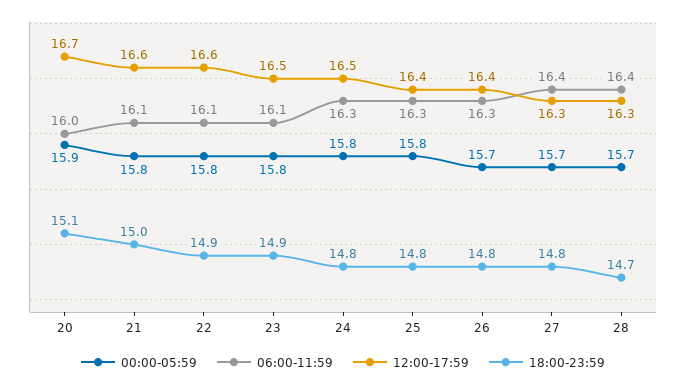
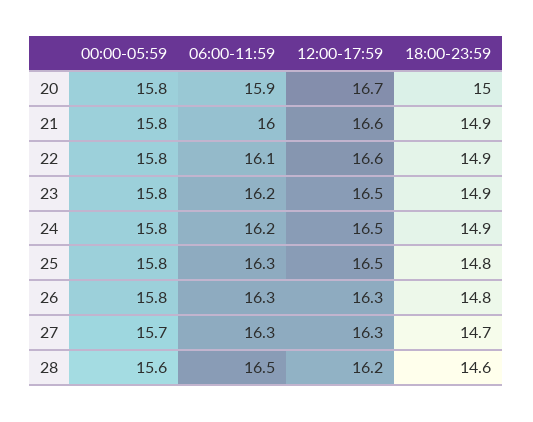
  {
    "00:00-05:59": {
-     "20": 15.9,
+     "20": 15.8,
      "21": 15.8,
      "22": 15.8,
      "23": 15.8,
      "24": 15.8,
      "25": 15.8,
-     "26": 15.7,
+     "26": 15.8,
      "27": 15.7,
-     "28": 15.7
+     "28": 15.6
    },
    "06:00-11:59": {
-     "20": 16,
+     "20": 15.9,
-     "21": 16.1,
+     "21": 16,
      "22": 16.1,
-     "23": 16.1,
+     "23": 16.2,
-     "24": 16.3,
+     "24": 16.2,
      "25": 16.3,
      "26": 16.3,
-     "27": 16.4,
+     "27": 16.3,
-     "28": 16.4
+     "28": 16.5
    },
    "12:00-17:59": {
      "20": 16.7,
      "21": 16.6,
      "22": 16.6,
      "23": 16.5,
      "24": 16.5,
-     "25": 16.4,
+     "25": 16.5,
-     "26": 16.4,
+     "26": 16.3,
      "27": 16.3,
-     "28": 16.3
+     "28": 16.2
    },
    "18:00-23:59": {
-     "20": 15.1,
+     "20": 15,
-     "21": 15,
+     "21": 14.9,
      "22": 14.9,
      "23": 14.9,
-     "24": 14.8,
+     "24": 14.9,
      "25": 14.8,
      "26": 14.8,
-     "27": 14.8,
+     "27": 14.7,
-     "28": 14.7
+     "28": 14.6
    }
  }

